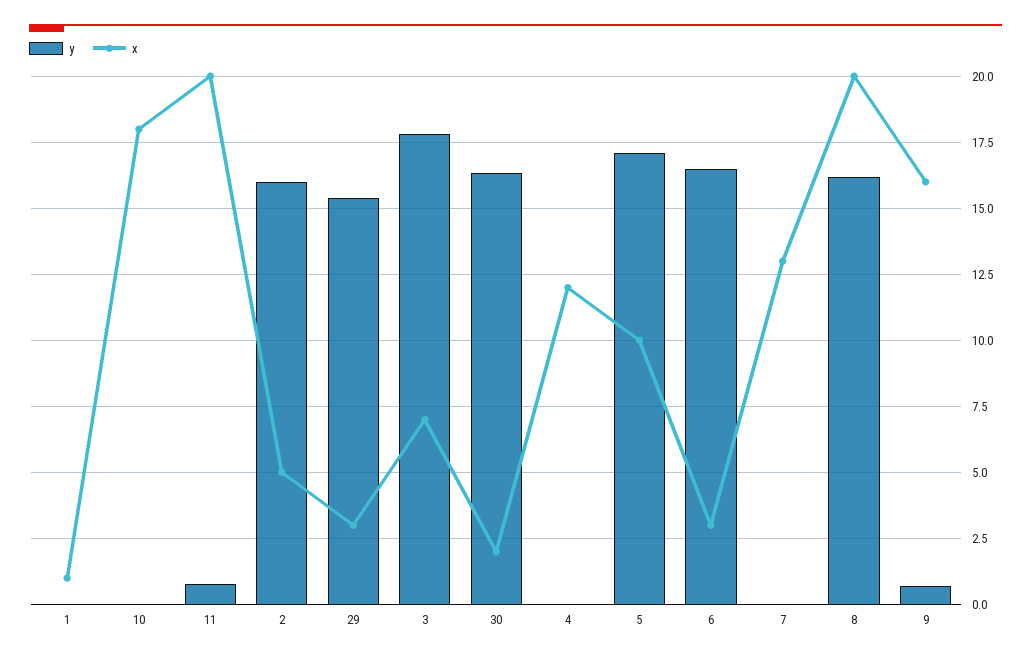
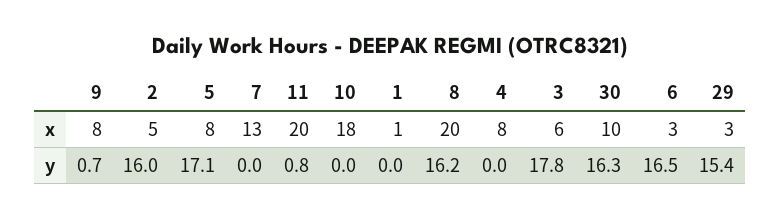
  {
    "y": {
      "1": 0,
      "10": 0,
      "11": 0.8,
      "2": 16,
      "29": 15.4,
      "3": 17.8,
      "30": 16.3,
      "4": 0,
      "5": 17.1,
      "6": 16.5,
      "7": 0,
      "8": 16.2,
      "9": 0.7
    },
    "x": {
      "1": 1,
      "10": 18,
      "11": 20,
      "2": 5,
      "29": 3,
-     "3": 7,
+     "3": 6,
-     "30": 2,
+     "30": 10,
-     "4": 12,
+     "4": 8,
-     "5": 10,
+     "5": 8,
      "6": 3,
      "7": 13,
      "8": 20,
-     "9": 16
+     "9": 8
    }
  }

